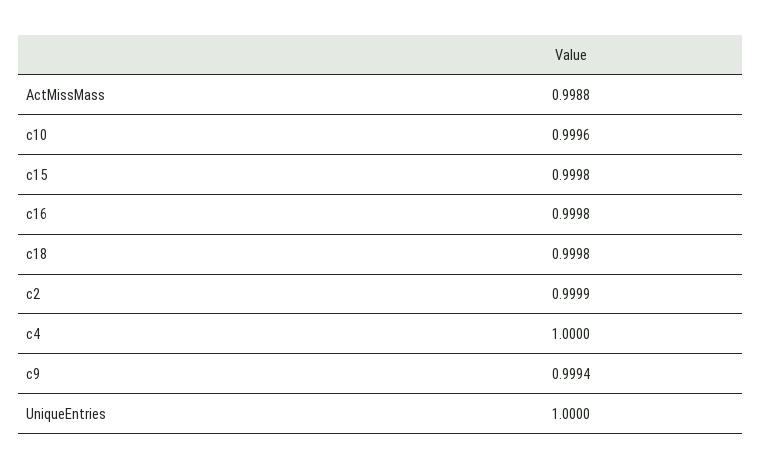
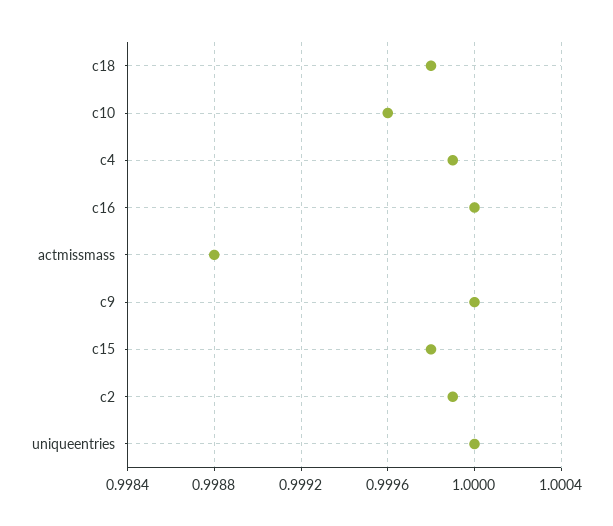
  {
    "ActMissMass": 0.9988,
    "c10": 0.9996,
    "c15": 0.9998,
-   "c16": 0.9998,
+   "c16": 1,
    "c18": 0.9998,
    "c2": 0.9999,
-   "c4": 1,
+   "c4": 0.9999,
-   "c9": 0.9994,
+   "c9": 1,
    "UniqueEntries": 1
  }

